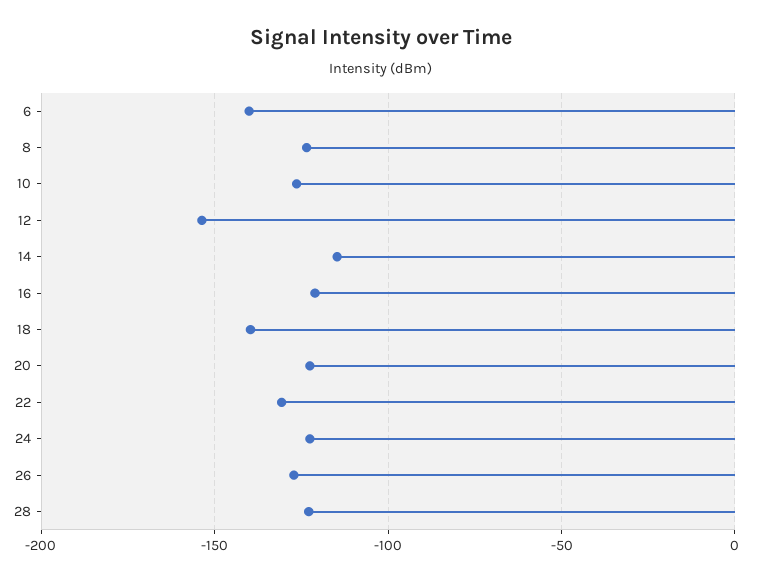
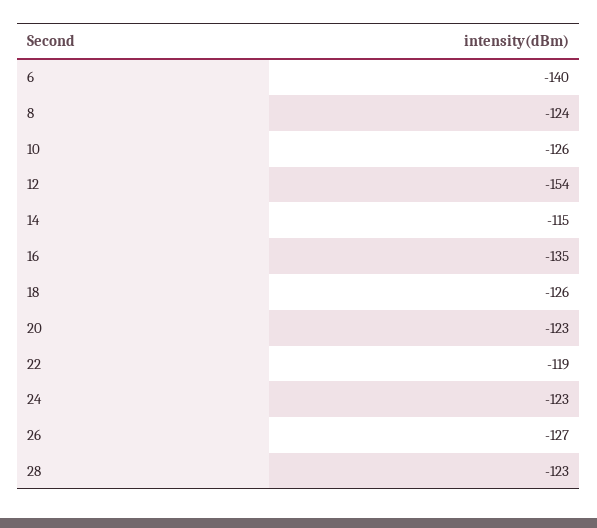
  {
    "6": -140,
    "8": -124,
    "10": -126,
    "12": -154,
    "14": -115,
-   "16": -120,
+   "16": -135,
-   "18": -140,
+   "18": -126,
    "20": -123,
-   "22": -130,
+   "22": -119,
    "24": -123,
    "26": -127,
    "28": -123
  }

